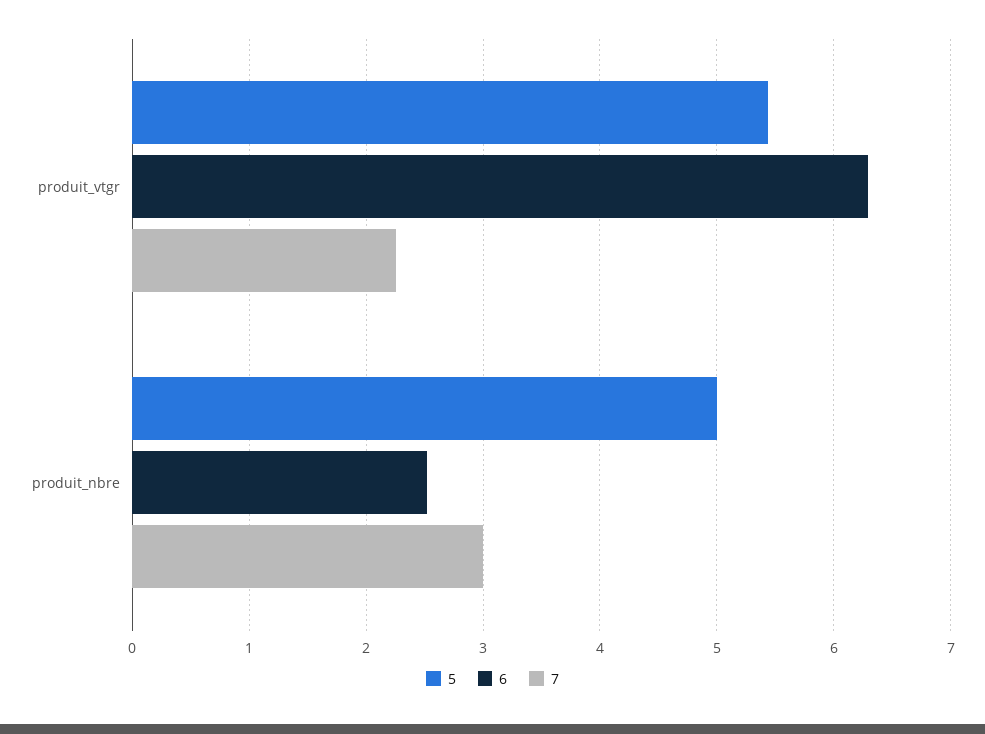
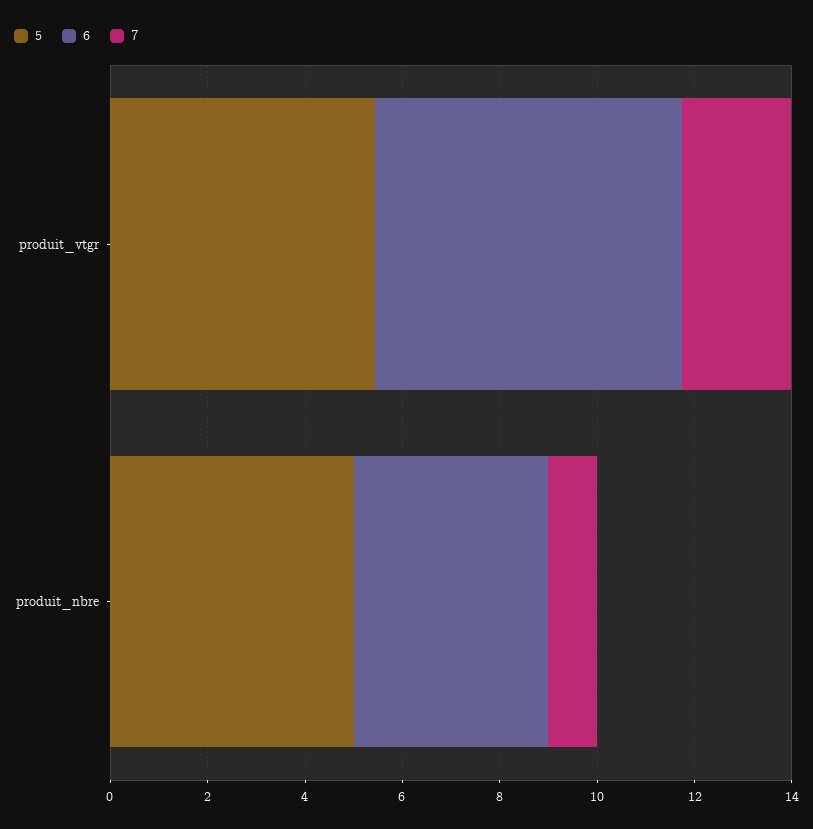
  {
    "5": {
      "produit_vtgr": 5.4,
      "produit_nbre": 5
    },
    "6": {
      "produit_vtgr": 6.3,
-     "produit_nbre": 2.5
+     "produit_nbre": 4
    },
    "7": {
      "produit_vtgr": 2.3,
-     "produit_nbre": 3
+     "produit_nbre": 1
    }
  }

